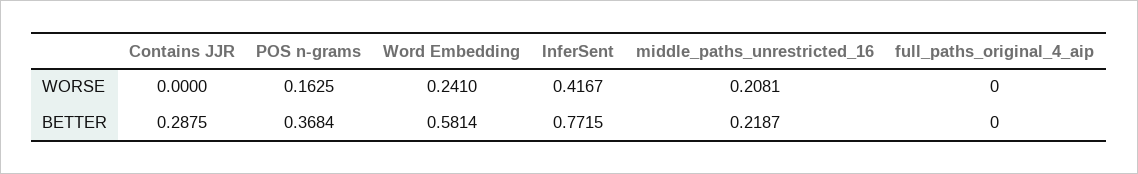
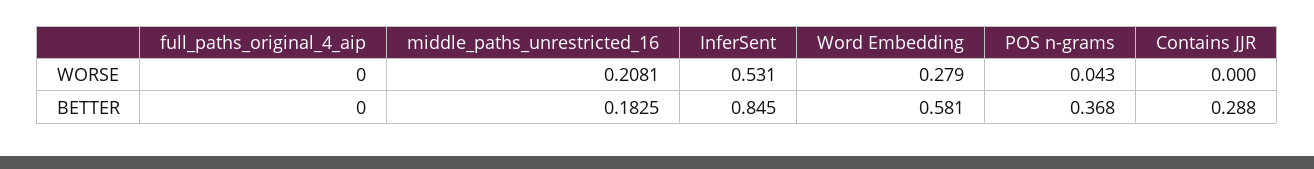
  {
    "Contains JJR": {
      "WORSE": 0,
      "BETTER": 0.2875
    },
    "POS n-grams": {
-     "WORSE": 0.1625,
+     "WORSE": 0.043,
      "BETTER": 0.3684
    },
    "Word Embedding": {
-     "WORSE": 0.241,
+     "WORSE": 0.279,
      "BETTER": 0.5814
    },
    "InferSent": {
-     "WORSE": 0.4167,
+     "WORSE": 0.531,
-     "BETTER": 0.7715
+     "BETTER": 0.845
    },
    "middle_paths_unrestricted_16": {
      "WORSE": 0.2081,
-     "BETTER": 0.2187
+     "BETTER": 0.1825
    },
    "full_paths_original_4_aip": {
      "WORSE": 0,
      "BETTER": 0
    }
  }

